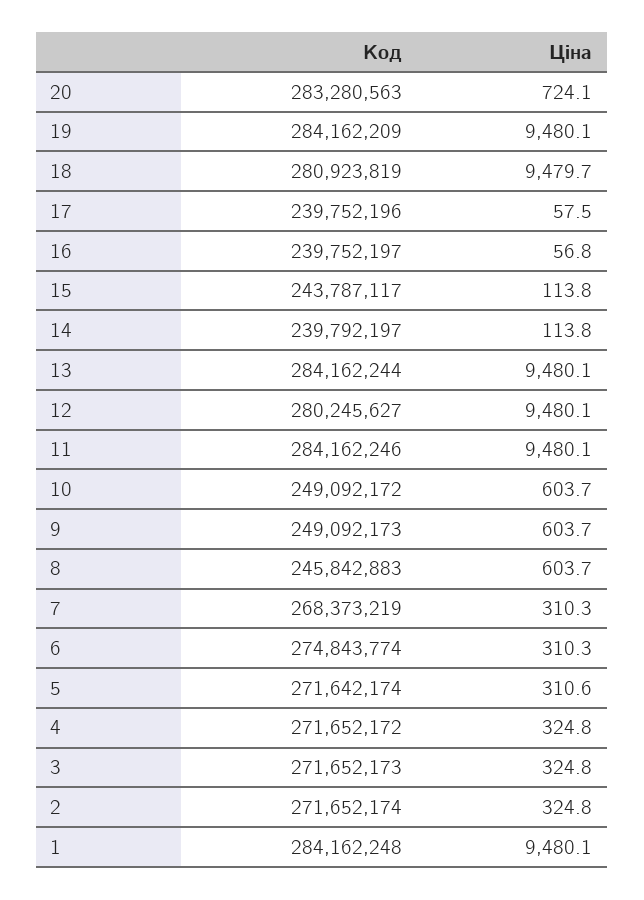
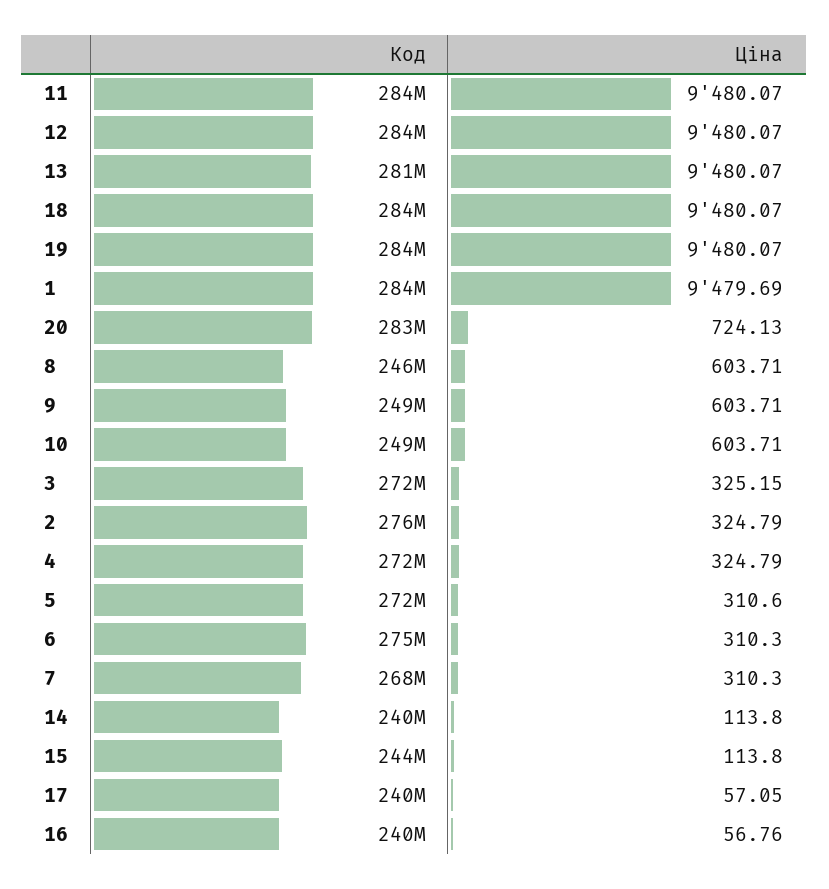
  {
    "Код": {
      "20": 283280563,
      "19": 284162209,
-     "18": 280923819,
+     "18": 284000000,
      "17": 239752196,
      "16": 239752197,
      "15": 243787117,
      "14": 239792197,
-     "13": 284162244,
+     "13": 281000000,
-     "12": 280245627,
+     "12": 284000000,
      "11": 284162246,
      "10": 249092172,
      "9": 249092173,
      "8": 245842883,
      "7": 268373219,
      "6": 274843774,
      "5": 271642174,
      "4": 271652172,
      "3": 271652173,
-     "2": 271652174,
+     "2": 276000000,
      "1": 284162248
    },
    "Ціна": {
      "20": 724.13,
      "19": 9480.07,
-     "18": 9479.7,
+     "18": 9480.07,
-     "17": 57.5,
+     "17": 57.05,
      "16": 56.76,
      "15": 113.8,
      "14": 113.8,
      "13": 9480.07,
      "12": 9480.07,
      "11": 9480.07,
      "10": 603.71,
      "9": 603.71,
      "8": 603.71,
      "7": 310.3,
      "6": 310.3,
      "5": 310.6,
      "4": 324.79,
-     "3": 324.8,
+     "3": 325.15,
      "2": 324.79,
-     "1": 9480.1
+     "1": 9479.69
    }
  }

